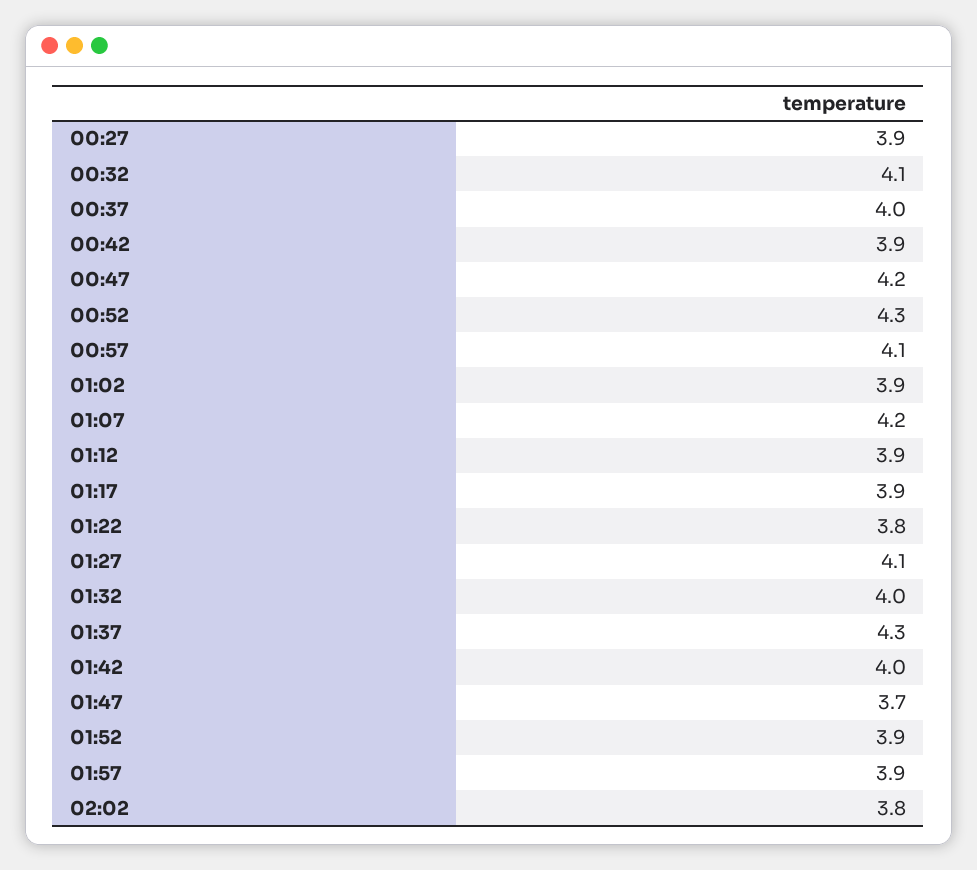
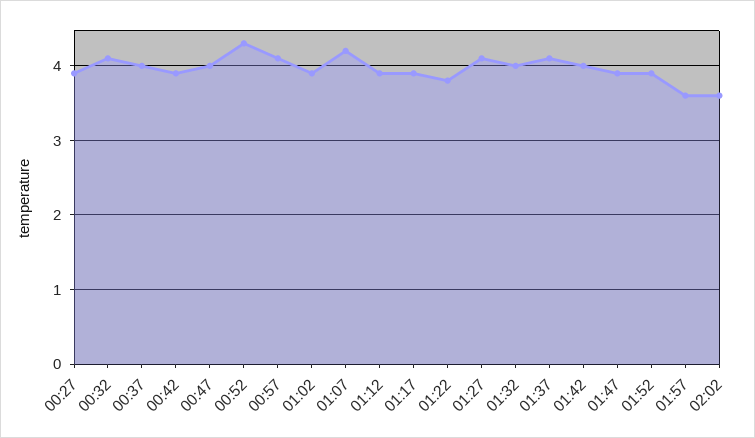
  {
    "00:27": 3.9,
    "00:32": 4.1,
    "00:37": 4,
    "00:42": 3.9,
-   "00:47": 4.2,
+   "00:47": 4,
    "00:52": 4.3,
    "00:57": 4.1,
    "01:02": 3.9,
    "01:07": 4.2,
    "01:12": 3.9,
    "01:17": 3.9,
    "01:22": 3.8,
    "01:27": 4.1,
    "01:32": 4,
-   "01:37": 4.3,
+   "01:37": 4.1,
    "01:42": 4,
-   "01:47": 3.7,
+   "01:47": 3.9,
    "01:52": 3.9,
-   "01:57": 3.9,
+   "01:57": 3.6,
-   "02:02": 3.8
+   "02:02": 3.6
  }

